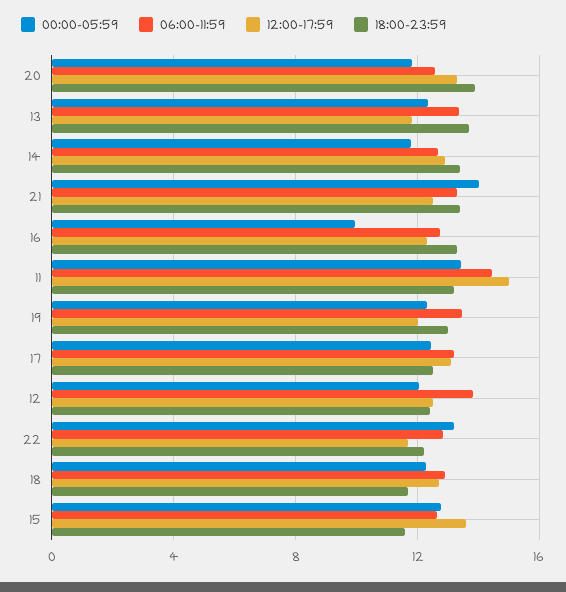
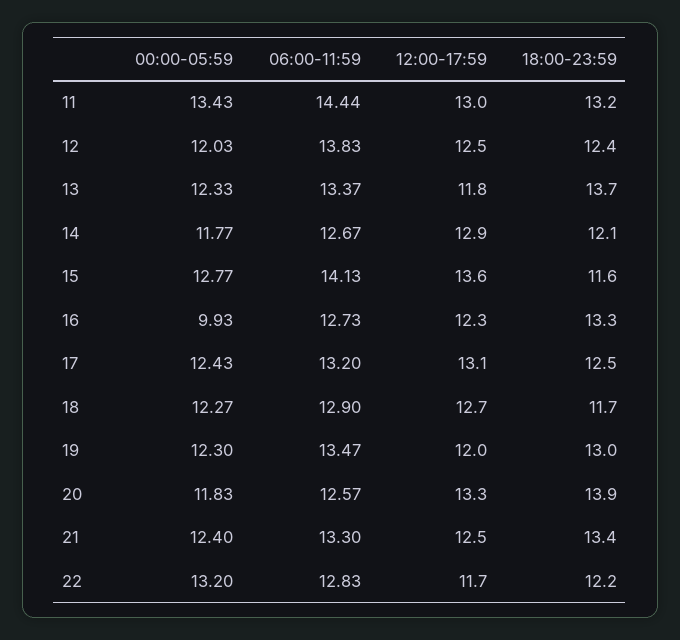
  {
    "00:00-05:59": {
      "20": 11.83,
      "13": 12.33,
      "14": 11.77,
-     "21": 14,
+     "21": 12.4,
      "16": 9.93,
      "11": 13.43,
      "19": 12.3,
      "17": 12.43,
      "12": 12.03,
      "22": 13.2,
      "18": 12.27,
      "15": 12.77
    },
    "06:00-11:59": {
      "20": 12.57,
      "13": 13.37,
      "14": 12.67,
      "21": 13.3,
      "16": 12.73,
      "11": 14.44,
      "19": 13.47,
      "17": 13.2,
      "12": 13.83,
      "22": 12.83,
      "18": 12.9,
-     "15": 12.5
+     "15": 14.13
    },
    "12:00-17:59": {
      "20": 13.3,
      "13": 11.8,
      "14": 12.9,
      "21": 12.5,
      "16": 12.3,
-     "11": 15,
+     "11": 13,
      "19": 12,
      "17": 13.1,
      "12": 12.5,
      "22": 11.7,
      "18": 12.7,
      "15": 13.6
    },
    "18:00-23:59": {
      "20": 13.9,
      "13": 13.7,
-     "14": 13.5,
+     "14": 12.1,
      "21": 13.4,
      "16": 13.3,
      "11": 13.2,
      "19": 13,
      "17": 12.5,
      "12": 12.4,
      "22": 12.2,
      "18": 11.7,
      "15": 11.6
    }
  }

